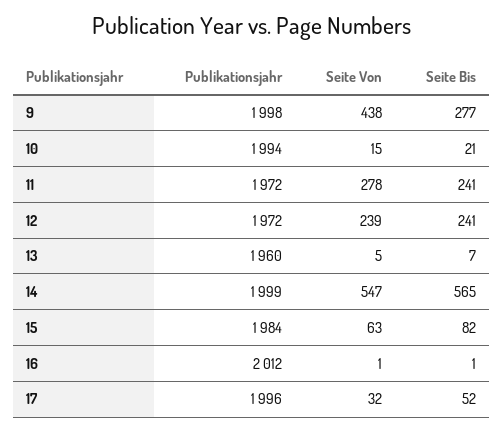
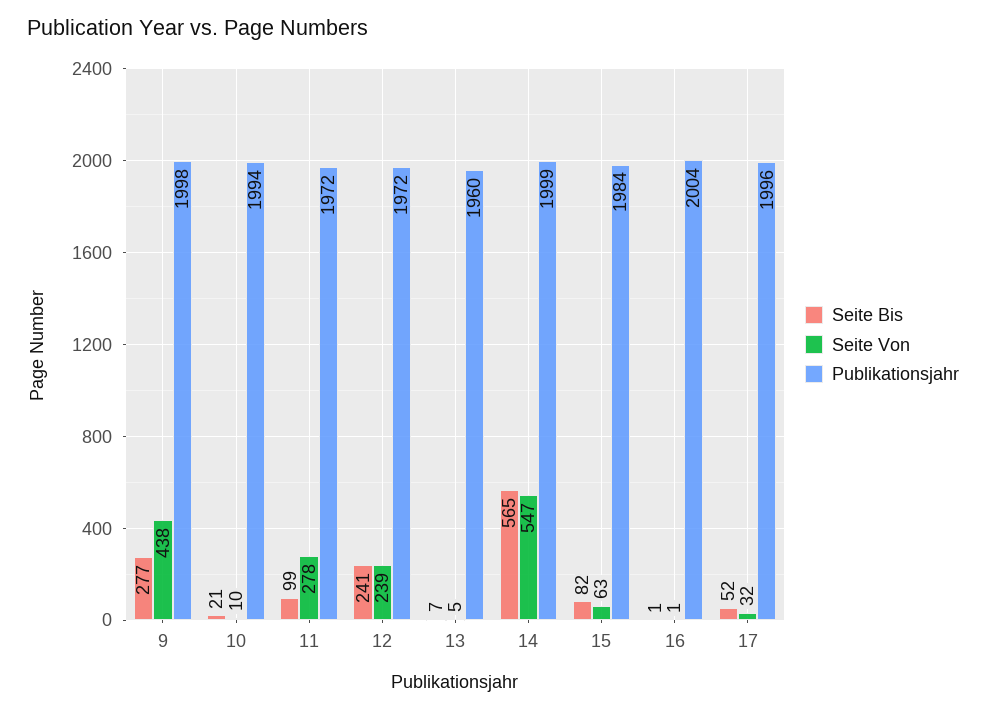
  {
    "Publikationsjahr": {
      "9": 1998,
      "10": 1994,
      "11": 1972,
      "12": 1972,
      "13": 1960,
      "14": 1999,
      "15": 1984,
-     "16": 2012,
+     "16": 2004,
      "17": 1996
    },
    "Seite Von": {
      "9": 438,
-     "10": 15,
+     "10": 10,
      "11": 278,
      "12": 239,
      "13": 5,
      "14": 547,
      "15": 63,
      "16": 1,
      "17": 32
    },
    "Seite Bis": {
      "9": 277,
      "10": 21,
-     "11": 241,
+     "11": 99,
      "12": 241,
      "13": 7,
      "14": 565,
      "15": 82,
      "16": 1,
      "17": 52
    }
  }

